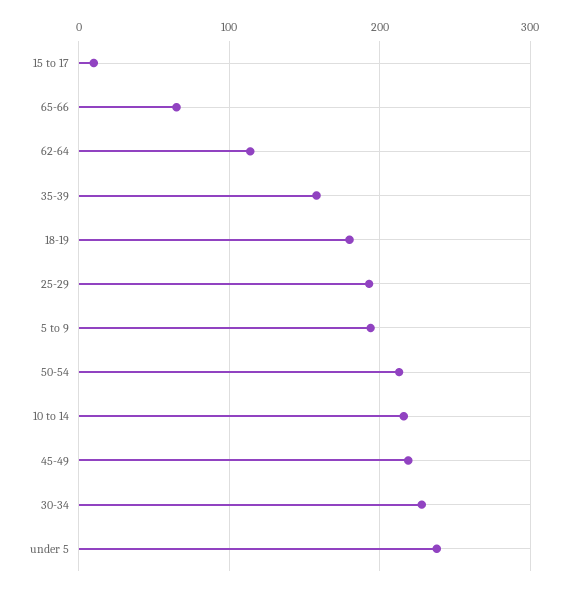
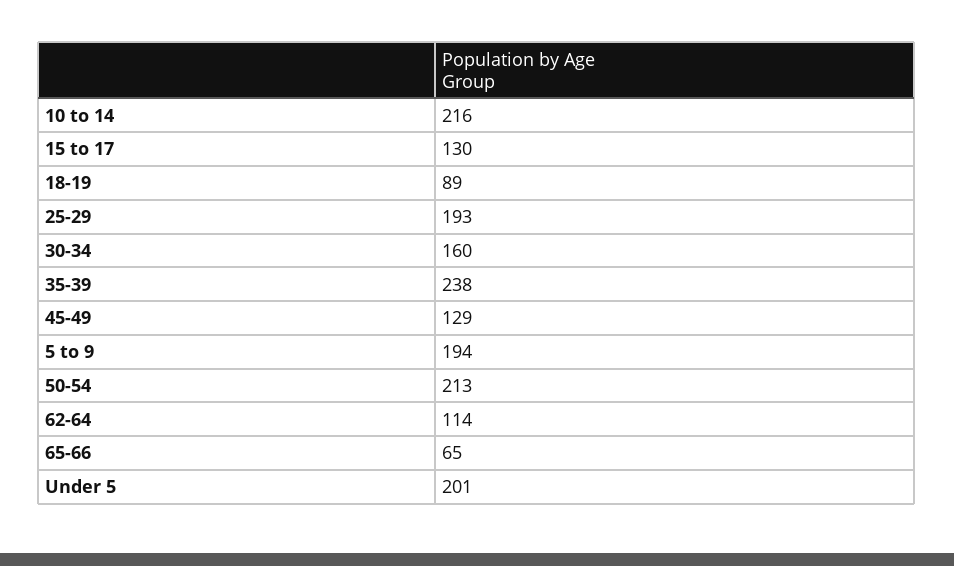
  {
-   "15 to 17": 10,
+   "15 to 17": 130,
    "65-66": 65,
    "62-64": 114,
-   "35-39": 160,
+   "35-39": 238,
-   "18-19": 180,
+   "18-19": 89,
    "25-29": 193,
    "5 to 9": 194,
    "50-54": 213,
    "10 to 14": 216,
-   "45-49": 220,
+   "45-49": 129,
-   "30-34": 230,
+   "30-34": 160,
-   "under 5": 240
+   "under 5": 201
  }

